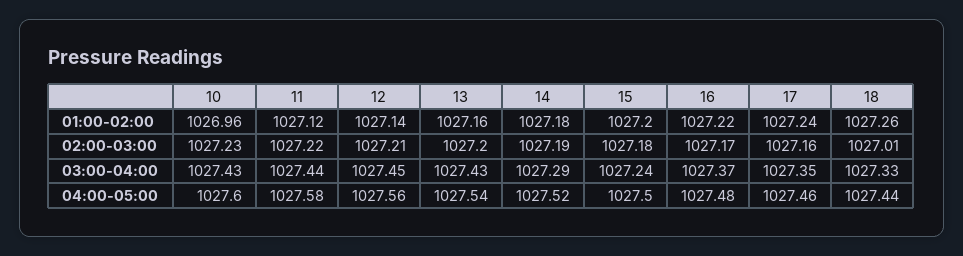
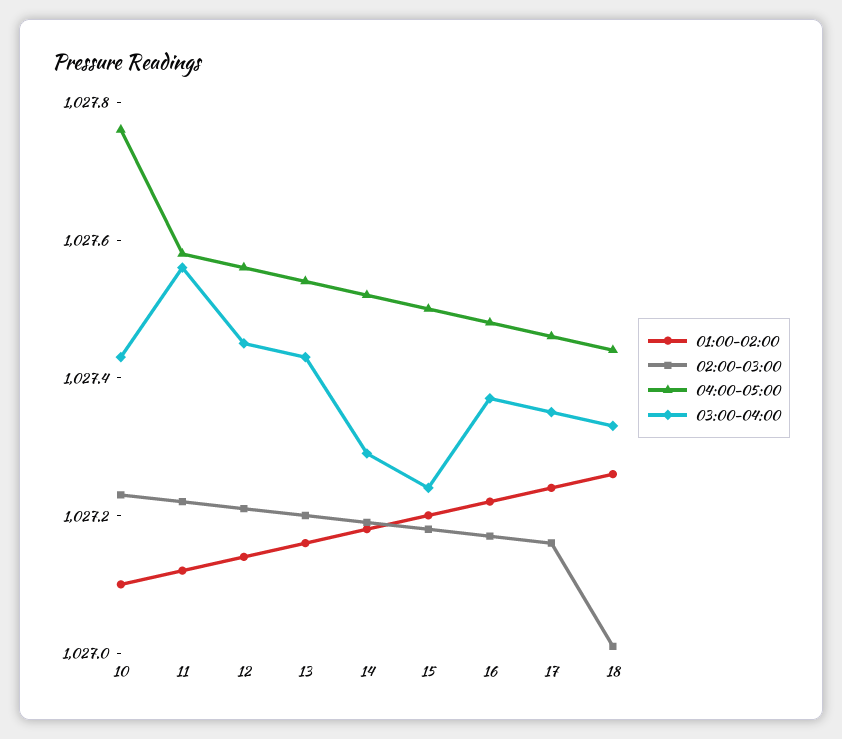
  {
    "01:00-02:00": {
-     "10": 1026.96,
+     "10": 1027.1,
      "11": 1027.12,
      "12": 1027.14,
      "13": 1027.16,
      "14": 1027.18,
      "15": 1027.2,
      "16": 1027.22,
      "17": 1027.24,
      "18": 1027.26
    },
    "02:00-03:00": {
      "10": 1027.23,
      "11": 1027.22,
      "12": 1027.21,
      "13": 1027.2,
      "14": 1027.19,
      "15": 1027.18,
      "16": 1027.17,
      "17": 1027.16,
      "18": 1027.01
    },
    "03:00-04:00": {
      "10": 1027.43,
-     "11": 1027.44,
+     "11": 1027.55,
      "12": 1027.45,
      "13": 1027.43,
      "14": 1027.29,
      "15": 1027.24,
      "16": 1027.37,
      "17": 1027.35,
      "18": 1027.33
    },
    "04:00-05:00": {
-     "10": 1027.6,
+     "10": 1027.75,
      "11": 1027.58,
      "12": 1027.56,
      "13": 1027.54,
      "14": 1027.52,
      "15": 1027.5,
      "16": 1027.48,
      "17": 1027.46,
      "18": 1027.44
    }
  }

